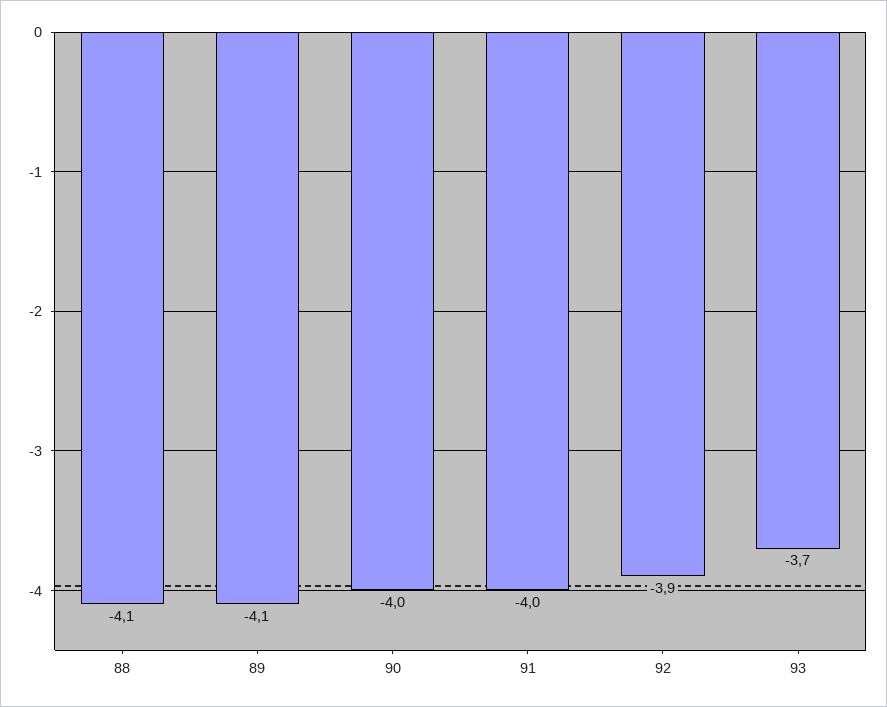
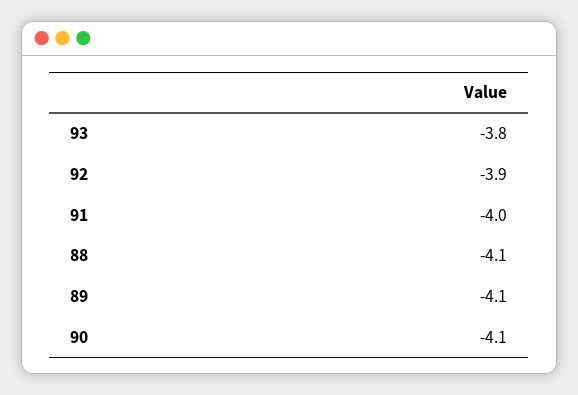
  {
    "88": -4.1,
    "89": -4.1,
-   "90": -4,
+   "90": -4.1,
    "91": -4,
    "92": -3.9,
-   "93": -3.7
+   "93": -3.8
  }

